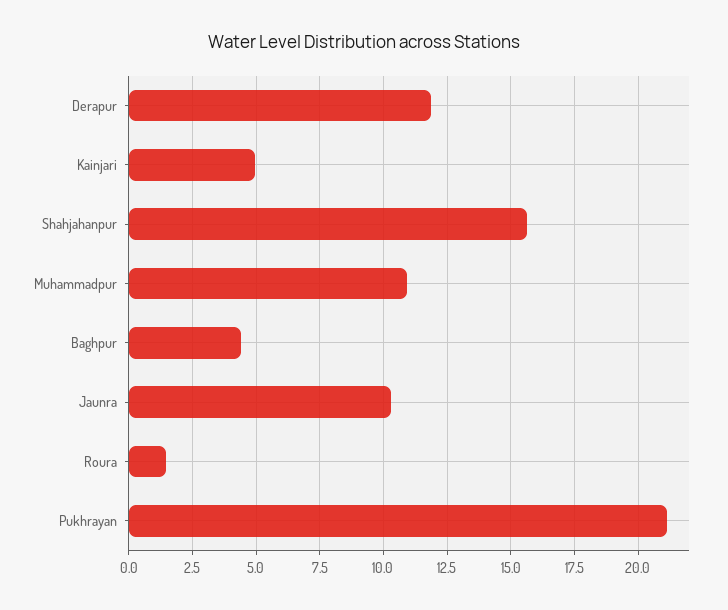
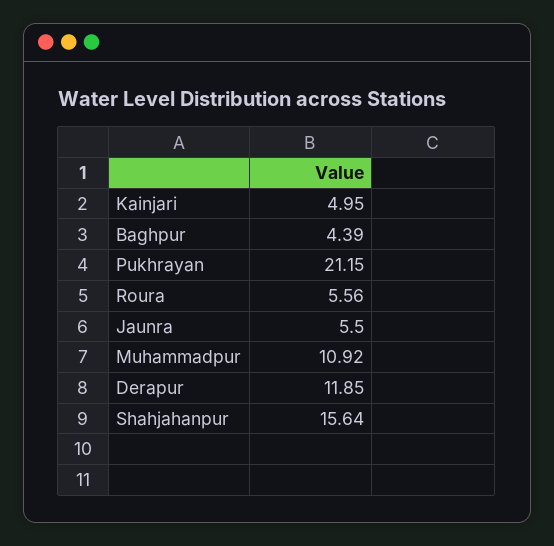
  {
    "Derapur": 11.85,
    "Kainjari": 4.95,
    "Shahjahanpur": 15.64,
    "Muhammadpur": 10.92,
    "Baghpur": 4.39,
-   "Jaunra": 10.25,
+   "Jaunra": 5.5,
-   "Roura": 1.5,
+   "Roura": 5.56,
    "Pukhrayan": 21.15
  }

